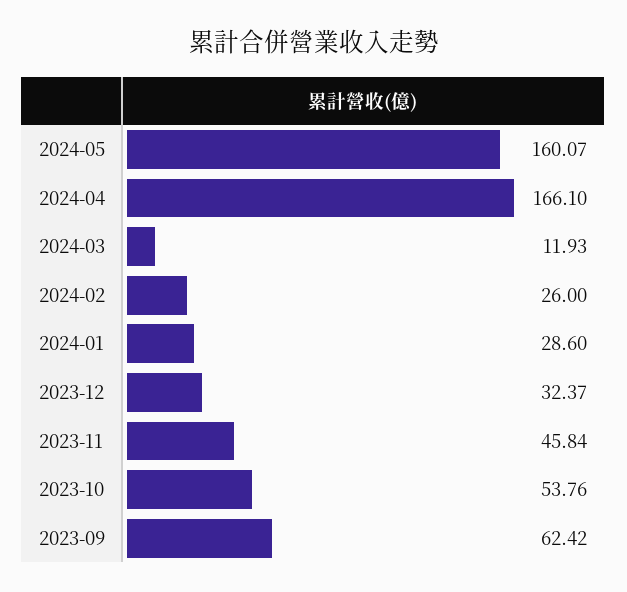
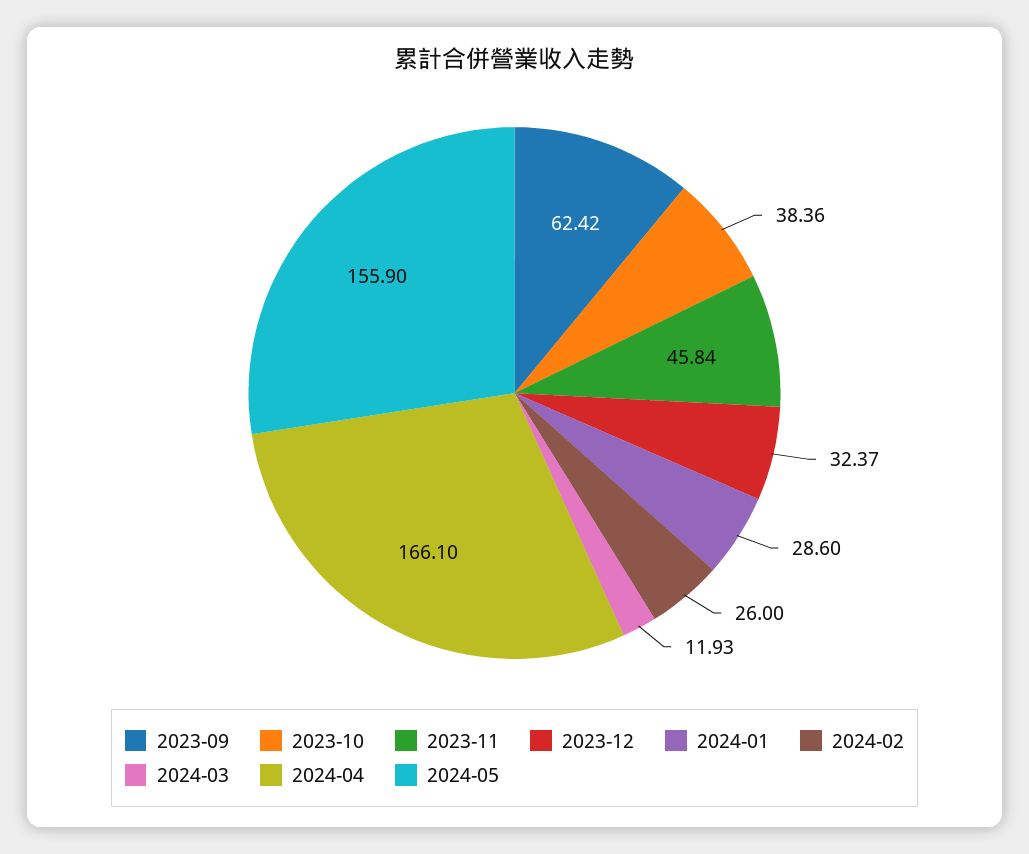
  {
-   "2024-05": 160.07,
+   "2024-05": 155.9,
    "2024-04": 166.1,
    "2024-03": 11.93,
    "2024-02": 26,
    "2024-01": 28.6,
    "2023-12": 32.37,
    "2023-11": 45.84,
-   "2023-10": 53.76,
+   "2023-10": 38.36,
    "2023-09": 62.42
  }

